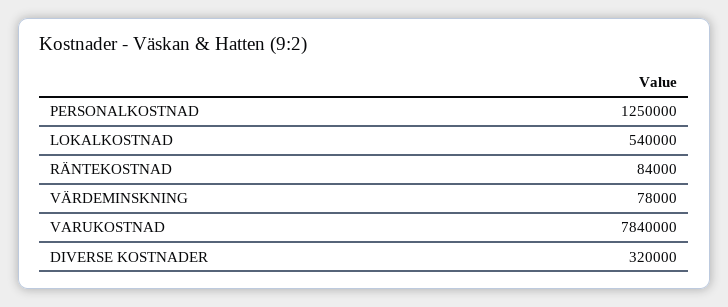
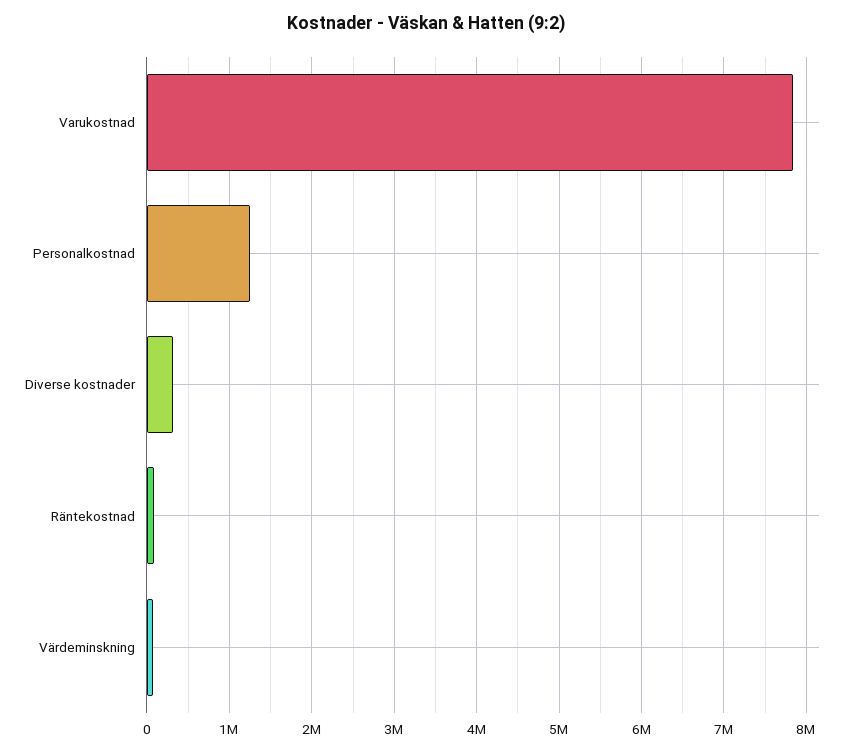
  {
    "PERSONALKOSTNAD": 1250000,
-   "LOKALKOSTNAD": 540000,
    "RÄNTEKOSTNAD": 84000,
    "VÄRDEMINSKNING": 78000,
    "VARUKOSTNAD": 7840000,
    "DIVERSE KOSTNADER": 320000
  }

